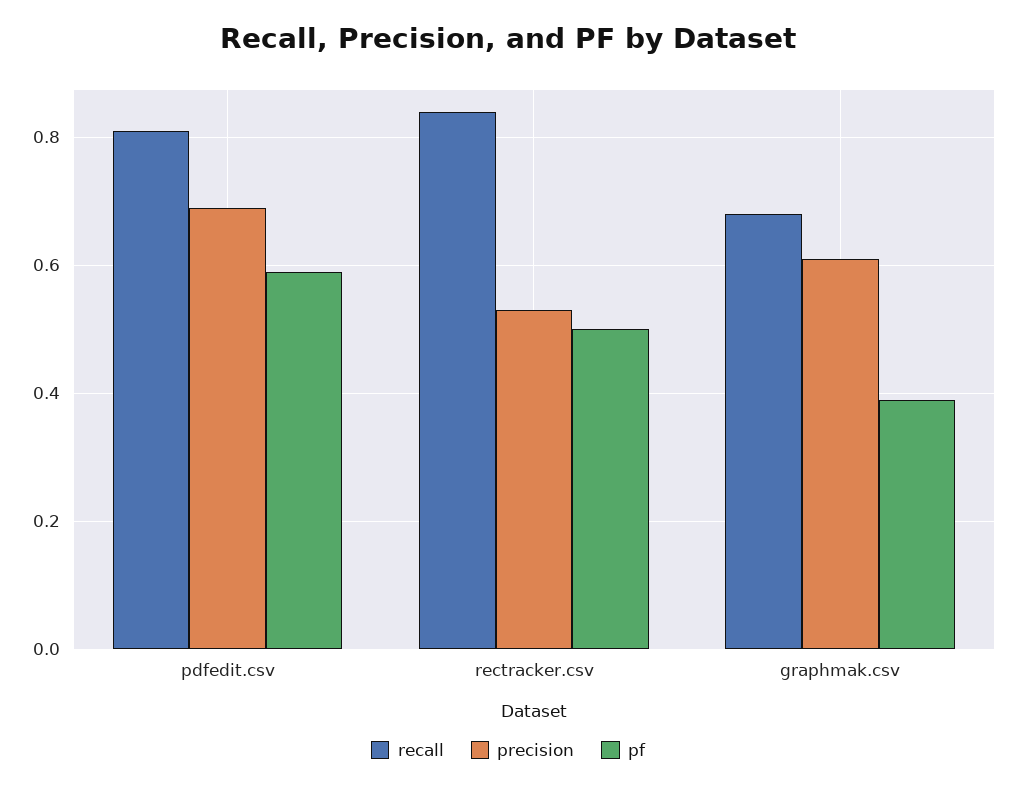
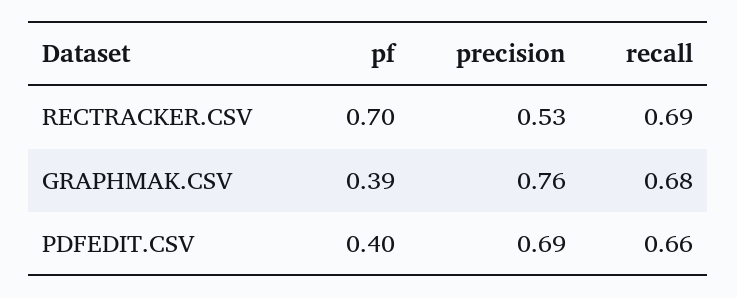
  {
    "recall": {
-     "pdfedit.csv": 0.8,
+     "pdfedit.csv": 0.66,
-     "rectracker.csv": 0.85,
+     "rectracker.csv": 0.69,
      "graphmak.csv": 0.68
    },
    "precision": {
      "pdfedit.csv": 0.69,
      "rectracker.csv": 0.53,
-     "graphmak.csv": 0.6
+     "graphmak.csv": 0.76
    },
    "pf": {
-     "pdfedit.csv": 0.6,
+     "pdfedit.csv": 0.4,
-     "rectracker.csv": 0.5,
+     "rectracker.csv": 0.7,
      "graphmak.csv": 0.39
    }
  }

